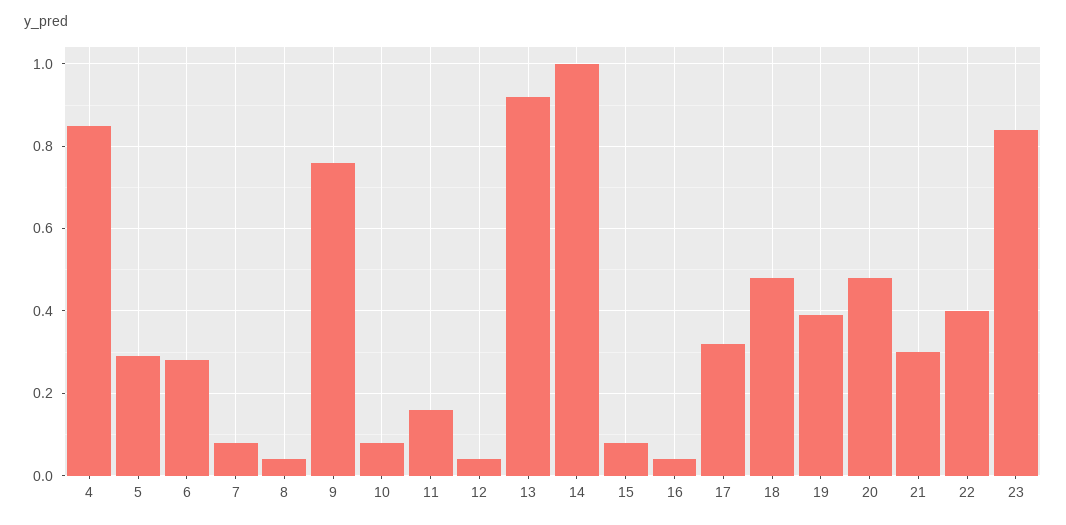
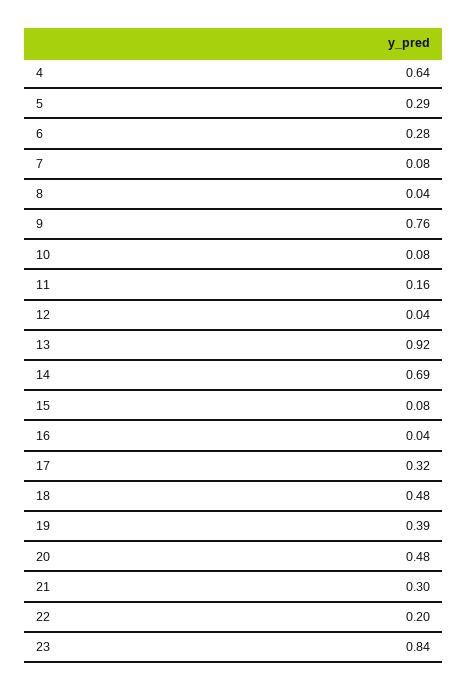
  {
-   "4": 0.85,
+   "4": 0.64,
    "5": 0.29,
    "6": 0.28,
    "7": 0.08,
    "8": 0.04,
    "9": 0.76,
    "10": 0.08,
    "11": 0.16,
    "12": 0.04,
    "13": 0.92,
-   "14": 1,
+   "14": 0.69,
    "15": 0.08,
    "16": 0.04,
    "17": 0.32,
    "18": 0.48,
    "19": 0.39,
    "20": 0.48,
    "21": 0.3,
-   "22": 0.4,
+   "22": 0.2,
    "23": 0.84
  }

